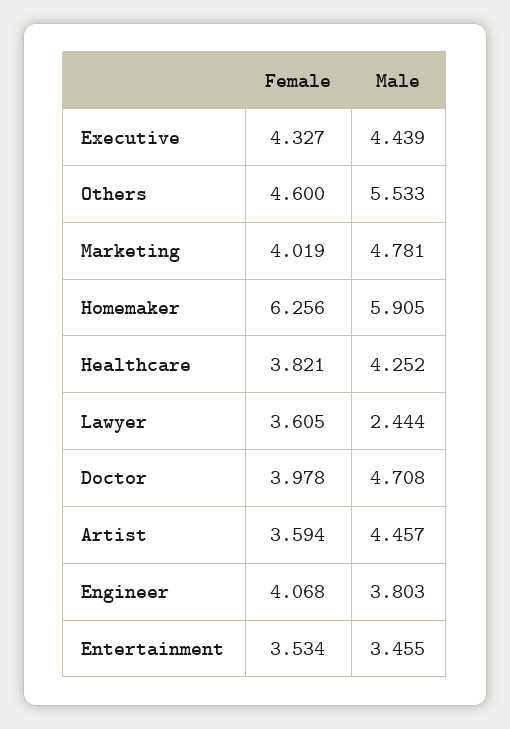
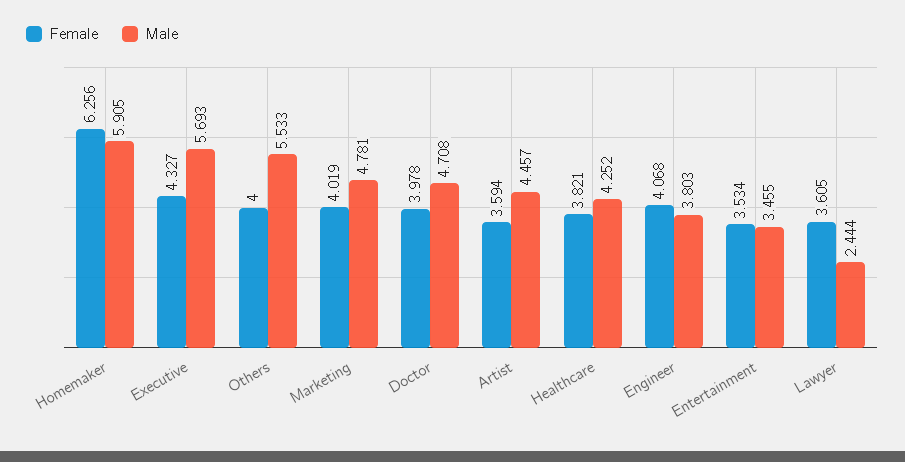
  {
    "Female": {
      "Executive": 4.327,
-     "Others": 4.6,
+     "Others": 4,
      "Marketing": 4.019,
      "Homemaker": 6.256,
      "Healthcare": 3.821,
      "Lawyer": 3.605,
      "Doctor": 3.978,
      "Artist": 3.594,
      "Engineer": 4.068,
      "Entertainment": 3.534
    },
    "Male": {
-     "Executive": 4.439,
+     "Executive": 5.693,
      "Others": 5.533,
      "Marketing": 4.781,
      "Homemaker": 5.905,
      "Healthcare": 4.252,
      "Lawyer": 2.444,
      "Doctor": 4.708,
      "Artist": 4.457,
      "Engineer": 3.803,
      "Entertainment": 3.455
    }
  }

